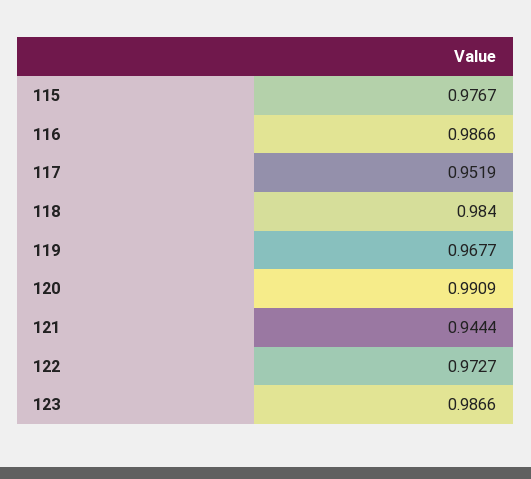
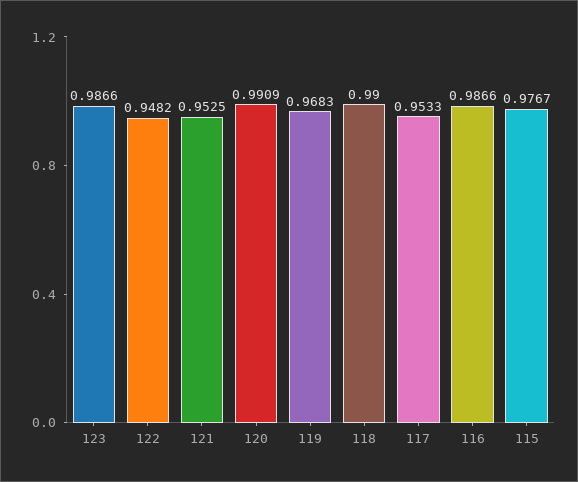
  {
    "115": 0.9767,
    "116": 0.9866,
-   "117": 0.9519,
+   "117": 0.9533,
-   "118": 0.984,
+   "118": 0.99,
-   "119": 0.9677,
+   "119": 0.9683,
    "120": 0.9909,
-   "121": 0.9444,
+   "121": 0.9525,
-   "122": 0.9727,
+   "122": 0.9482,
    "123": 0.9866
  }

